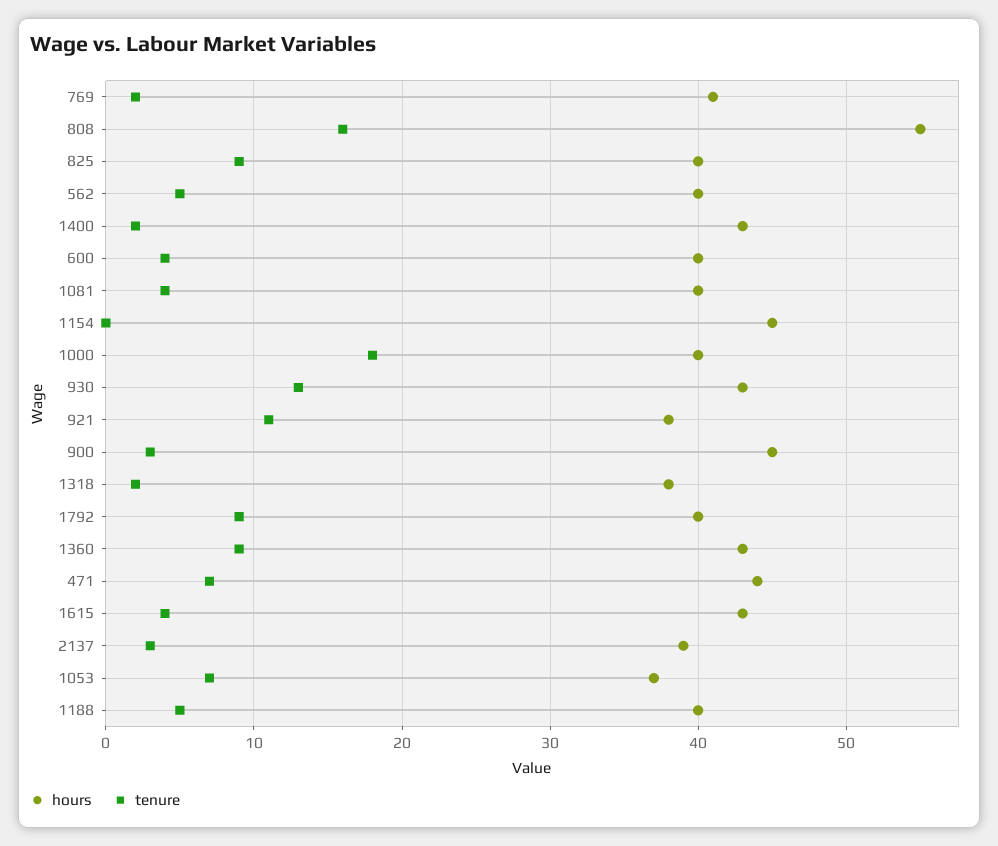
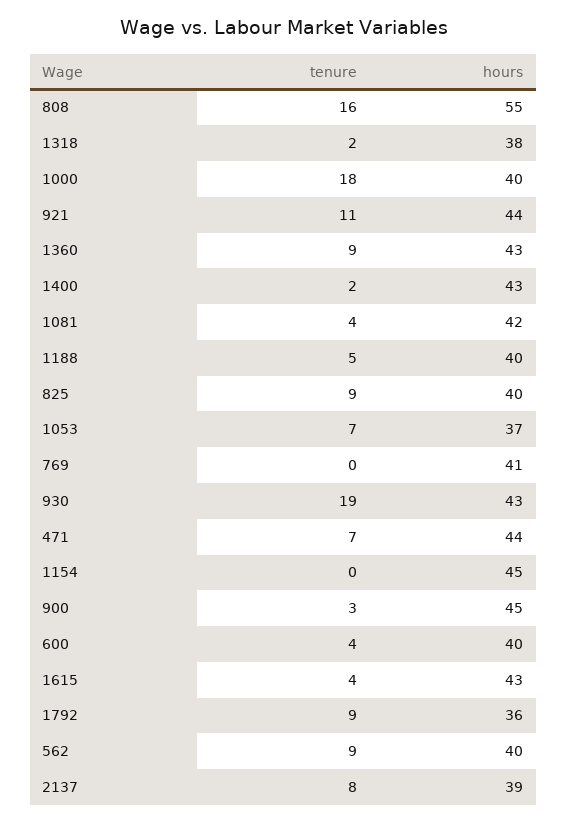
  {
    "hours": {
      "769": 41,
      "808": 55,
      "825": 40,
      "562": 40,
      "1400": 43,
      "600": 40,
-     "1081": 40,
+     "1081": 42,
      "1154": 45,
      "1000": 40,
      "930": 43,
-     "921": 38,
+     "921": 44,
      "900": 45,
      "1318": 38,
-     "1792": 40,
+     "1792": 36,
      "1360": 43,
      "471": 44,
      "1615": 43,
      "2137": 39,
      "1053": 37,
      "1188": 40
    },
    "tenure": {
-     "769": 2,
+     "769": 0,
      "808": 16,
      "825": 9,
-     "562": 5,
+     "562": 9,
      "1400": 2,
      "600": 4,
      "1081": 4,
      "1154": 0,
      "1000": 18,
-     "930": 13,
+     "930": 19,
      "921": 11,
      "900": 3,
      "1318": 2,
      "1792": 9,
      "1360": 9,
      "471": 7,
      "1615": 4,
-     "2137": 3,
+     "2137": 8,
      "1053": 7,
      "1188": 5
    }
  }

